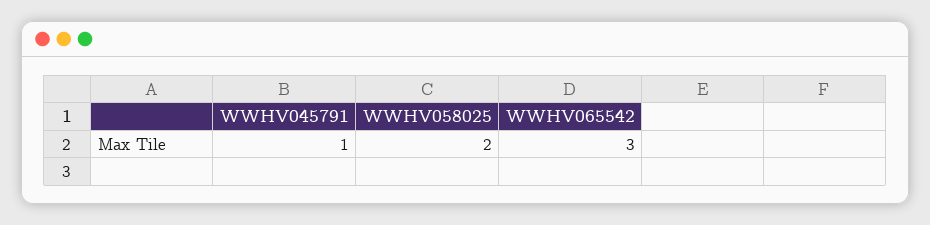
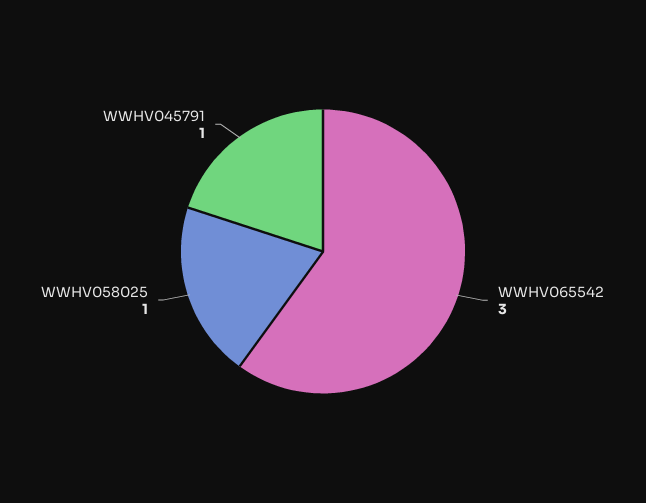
  {
    "WWHV045791": 1,
-   "WWHV058025": 2,
+   "WWHV058025": 1,
    "WWHV065542": 3
  }

